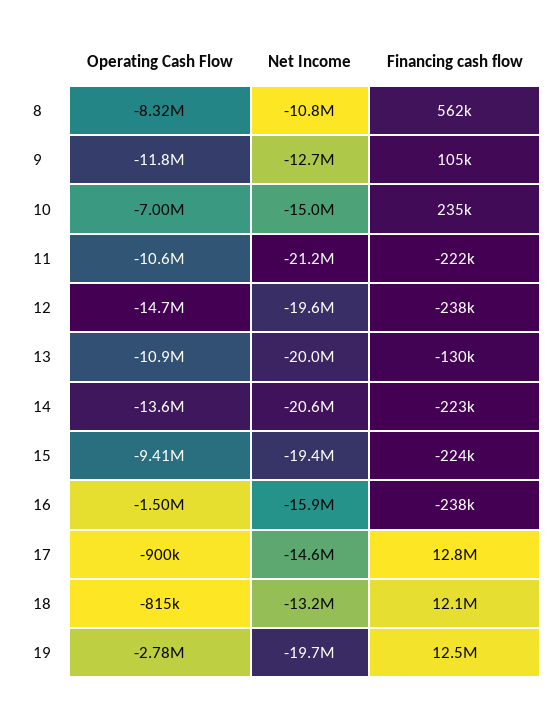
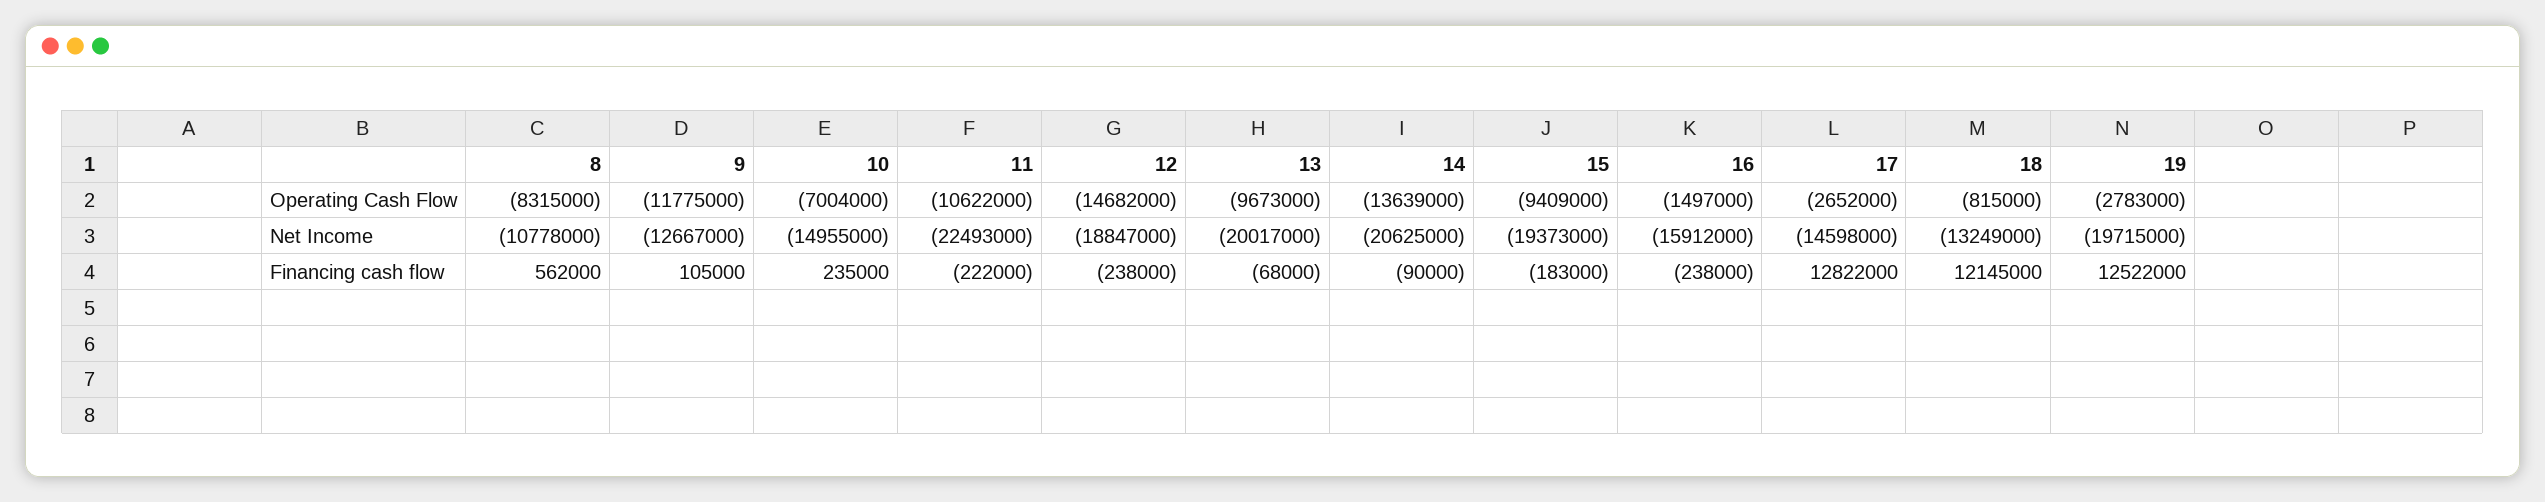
  {
    "Operating Cash Flow": {
      "8": -8315000,
      "9": -11775000,
      "10": -7004000,
      "11": -10622000,
      "12": -14682000,
-     "13": -10900000,
+     "13": -9673000,
      "14": -13639000,
      "15": -9409000,
      "16": -1497000,
-     "17": -900000,
+     "17": -2652000,
      "18": -815000,
      "19": -2783000
    },
    "Net Income": {
      "8": -10778000,
      "9": -12667000,
      "10": -14955000,
-     "11": -21200000,
+     "11": -22493000,
-     "12": -19600000,
+     "12": -18847000,
      "13": -20017000,
      "14": -20625000,
      "15": -19373000,
      "16": -15912000,
      "17": -14598000,
      "18": -13249000,
      "19": -19715000
    },
    "Financing cash flow": {
      "8": 562000,
      "9": 105000,
      "10": 235000,
      "11": -222000,
      "12": -238000,
-     "13": -130000,
+     "13": -68000,
-     "14": -223000,
+     "14": -90000,
-     "15": -224000,
+     "15": -183000,
      "16": -238000,
      "17": 12822000,
      "18": 12145000,
      "19": 12522000
    }
  }

